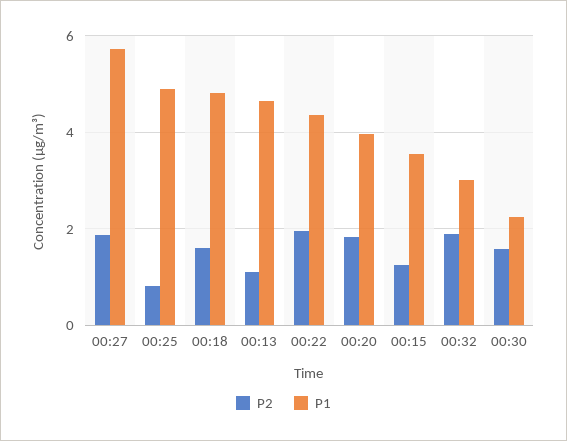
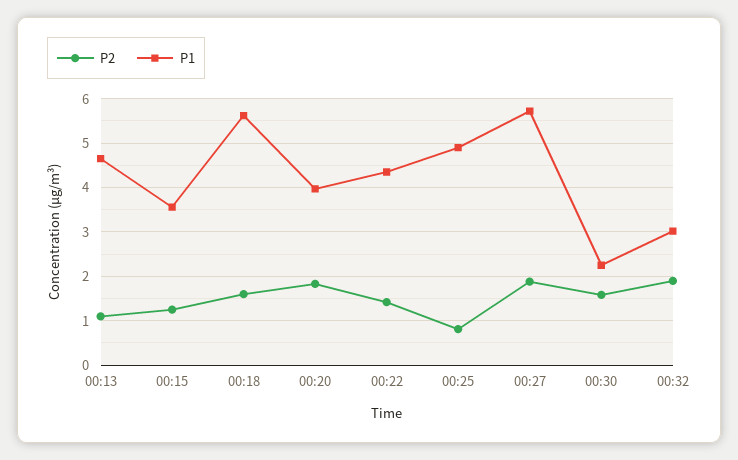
  {
    "P2": {
      "00:27": 1.8,
      "00:25": 0.8,
      "00:18": 1.6,
      "00:13": 1.2,
-     "00:22": 2,
+     "00:22": 1.4,
      "00:20": 1.8,
      "00:15": 1.2,
      "00:32": 2,
      "00:30": 1.6
    },
    "P1": {
      "00:27": 5.8,
      "00:25": 5,
-     "00:18": 4.8,
+     "00:18": 5.6,
      "00:13": 4.6,
      "00:22": 4.4,
      "00:20": 4,
      "00:15": 3.6,
      "00:32": 3,
      "00:30": 2.2
    }
  }

